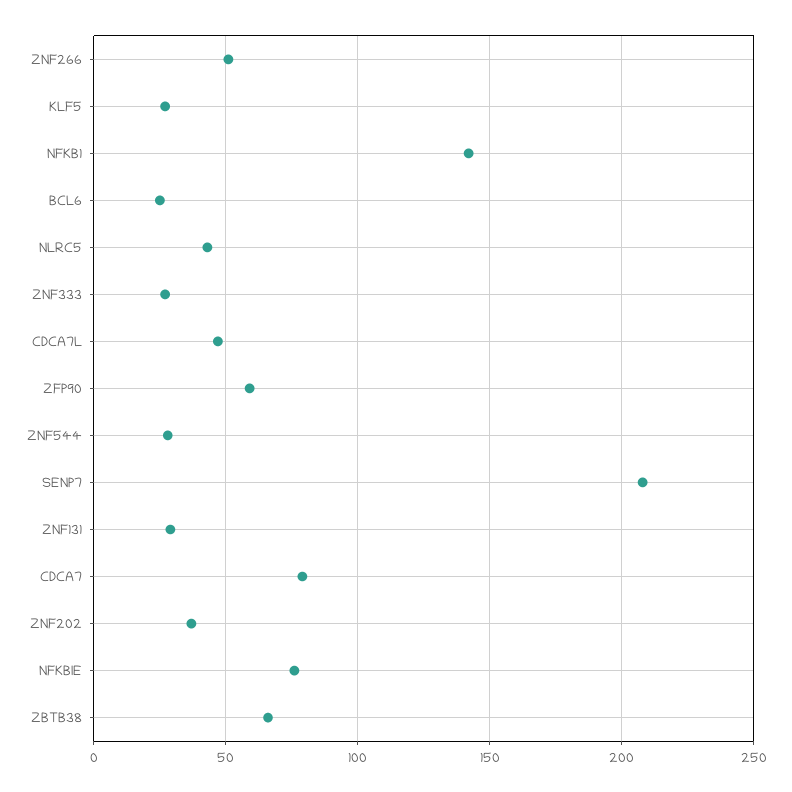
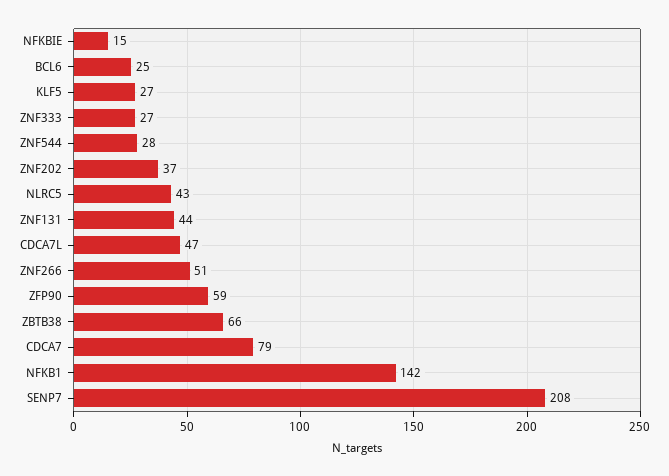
  {
    "ZNF266": 51,
    "KLF5": 27,
    "NFKB1": 142,
    "BCL6": 25,
    "NLRC5": 43,
    "ZNF333": 27,
    "CDCA7L": 47,
    "ZFP90": 59,
    "ZNF544": 28,
    "SENP7": 208,
-   "ZNF131": 30,
+   "ZNF131": 44,
    "CDCA7": 79,
    "ZNF202": 37,
-   "NFKBIE": 75,
+   "NFKBIE": 15,
    "ZBTB38": 66
  }

